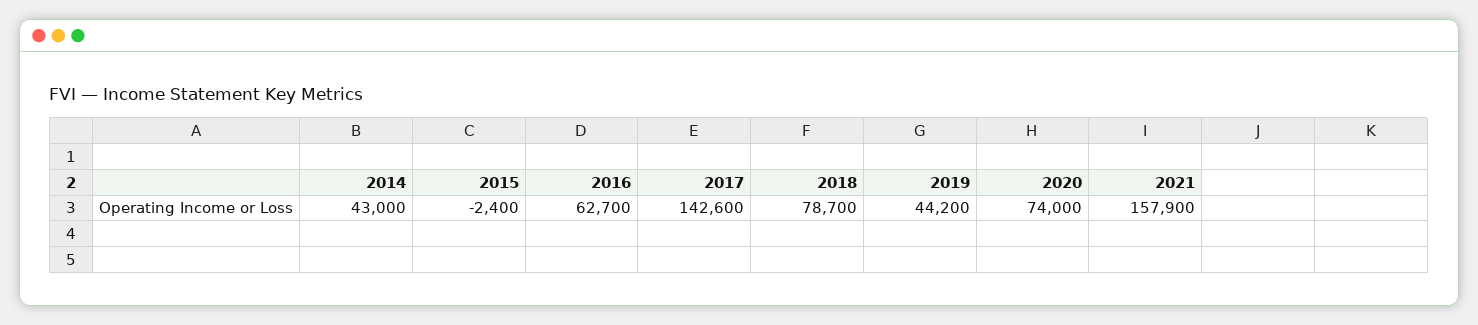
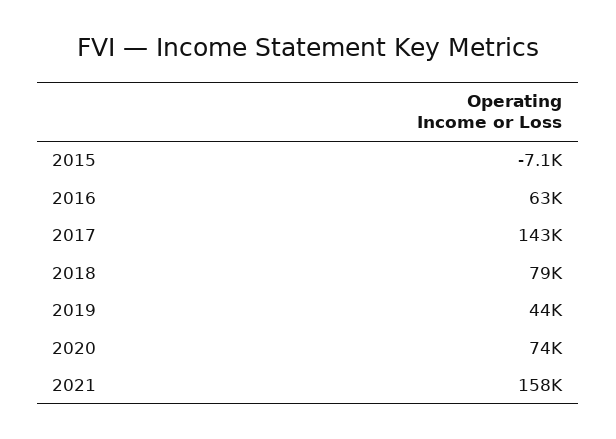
  {
-   "2014": 43000,
-   "2015": -2400,
+   "2015": -7100,
    "2016": 62700,
    "2017": 142600,
    "2018": 78700,
    "2019": 44200,
    "2020": 74000,
    "2021": 157900
  }

